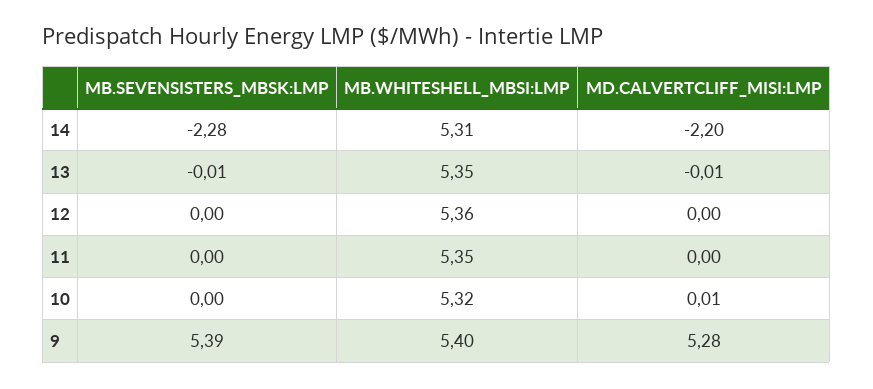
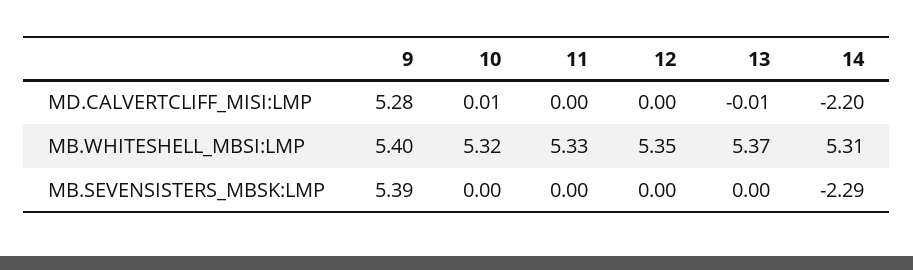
  {
    "MB.SEVENSISTERS_MBSK:LMP": {
-     "14": -2.28,
+     "14": -2.29,
-     "13": -0.01,
+     "13": 0,
      "12": 0,
      "11": 0,
      "10": 0,
      "9": 5.39
    },
    "MB.WHITESHELL_MBSI:LMP": {
      "14": 5.31,
-     "13": 5.35,
+     "13": 5.37,
-     "12": 5.36,
+     "12": 5.35,
-     "11": 5.35,
+     "11": 5.33,
      "10": 5.32,
      "9": 5.4
    },
    "MD.CALVERTCLIFF_MISI:LMP": {
      "14": -2.2,
      "13": -0.01,
      "12": 0,
      "11": 0,
      "10": 0.01,
      "9": 5.28
    }
  }

